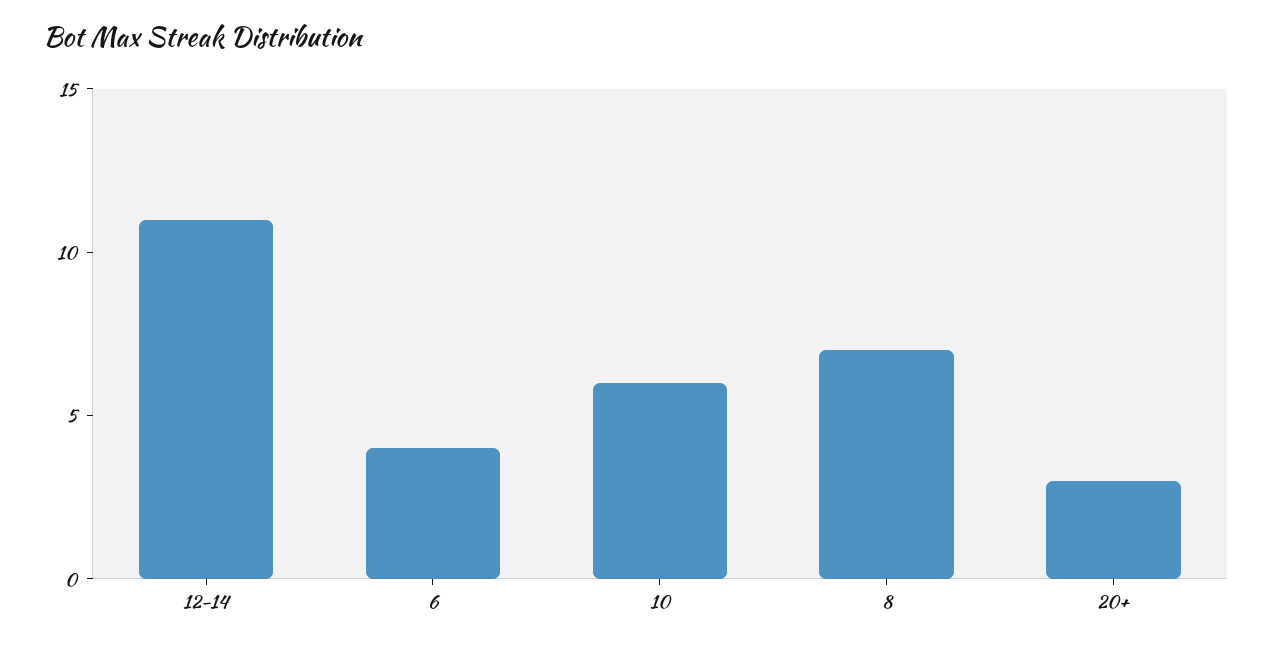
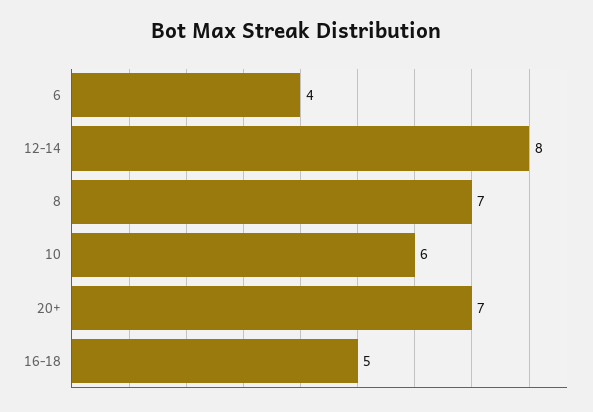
  {
-   "12-14": 11,
+   "12-14": 8,
    "6": 4,
    "10": 6,
    "8": 7,
-   "20+": 3
+   "20+": 7,
+   "16-18": 5
  }

